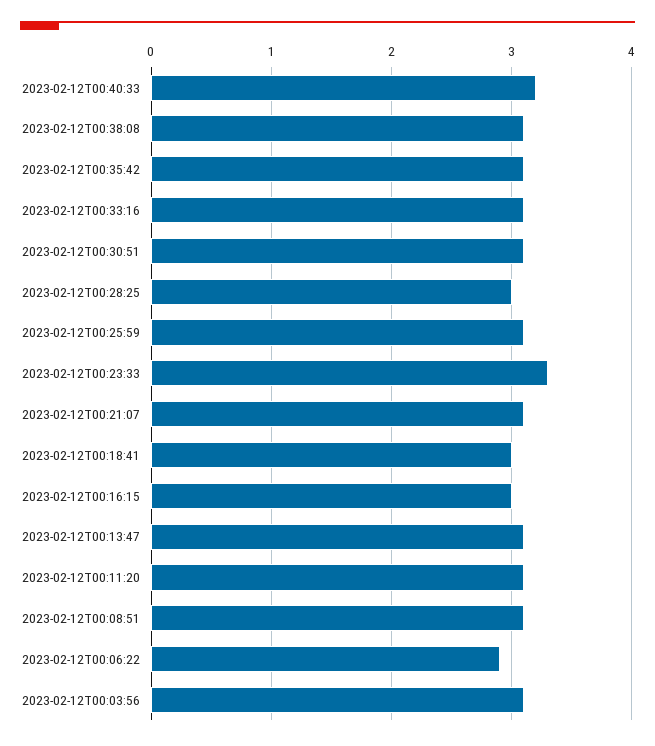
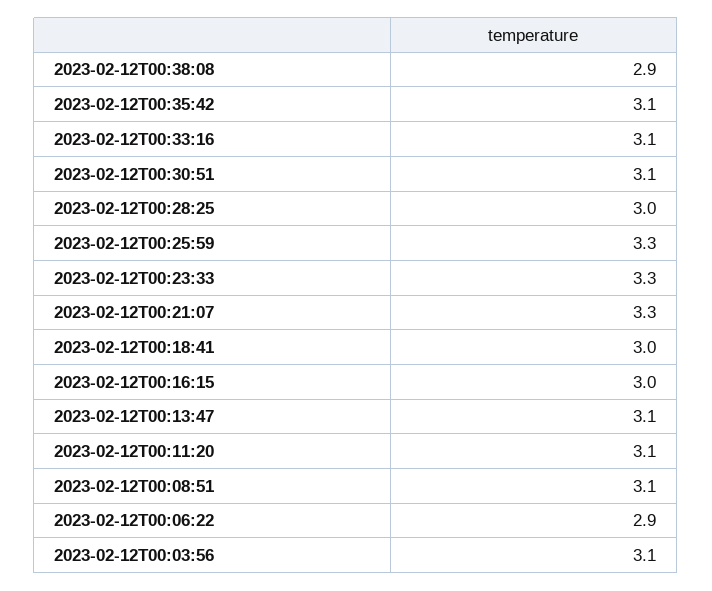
  {
-   "2023-02-12T00:40:33": 3.2,
-   "2023-02-12T00:38:08": 3.1,
+   "2023-02-12T00:38:08": 2.9,
    "2023-02-12T00:35:42": 3.1,
    "2023-02-12T00:33:16": 3.1,
    "2023-02-12T00:30:51": 3.1,
    "2023-02-12T00:28:25": 3,
-   "2023-02-12T00:25:59": 3.1,
+   "2023-02-12T00:25:59": 3.3,
    "2023-02-12T00:23:33": 3.3,
-   "2023-02-12T00:21:07": 3.1,
+   "2023-02-12T00:21:07": 3.3,
    "2023-02-12T00:18:41": 3,
    "2023-02-12T00:16:15": 3,
    "2023-02-12T00:13:47": 3.1,
    "2023-02-12T00:11:20": 3.1,
    "2023-02-12T00:08:51": 3.1,
    "2023-02-12T00:06:22": 2.9,
    "2023-02-12T00:03:56": 3.1
  }

